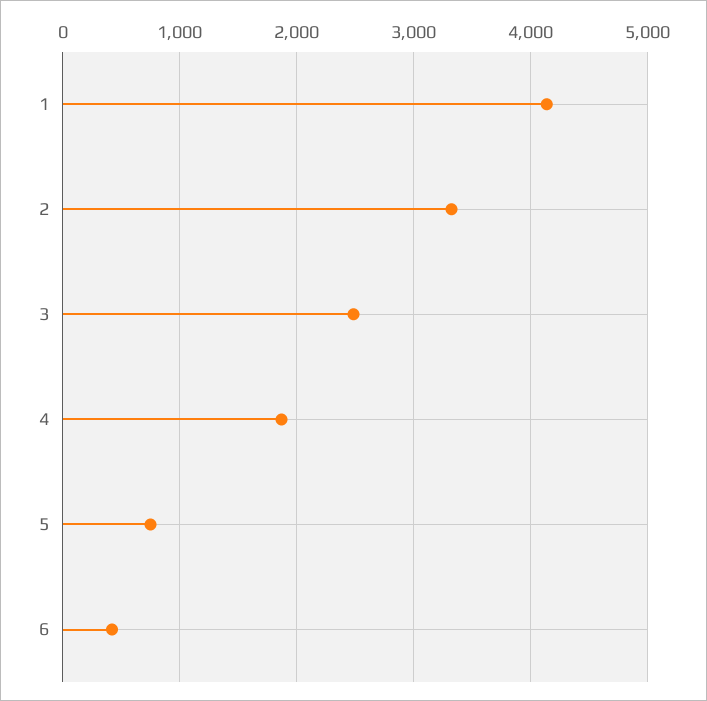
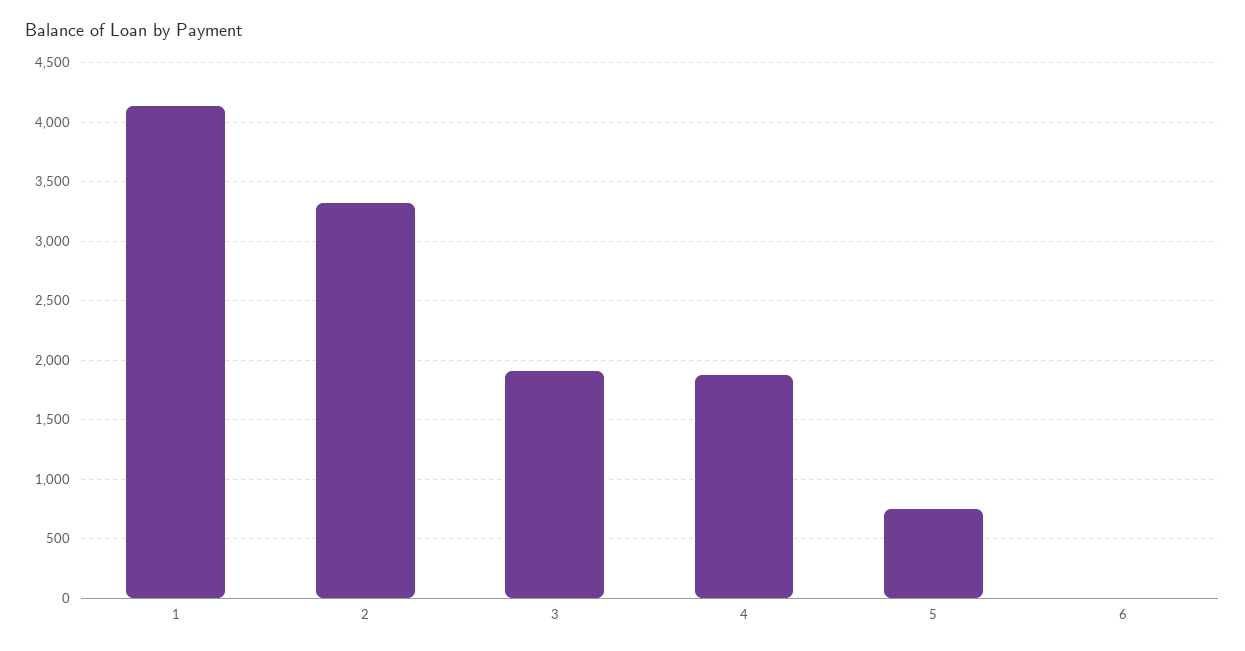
  {
    "1": 4100,
    "2": 3300,
-   "3": 2500,
+   "3": 1900,
    "4": 1900,
    "5": 800,
-   "6": 400
+   "6": 0
  }

